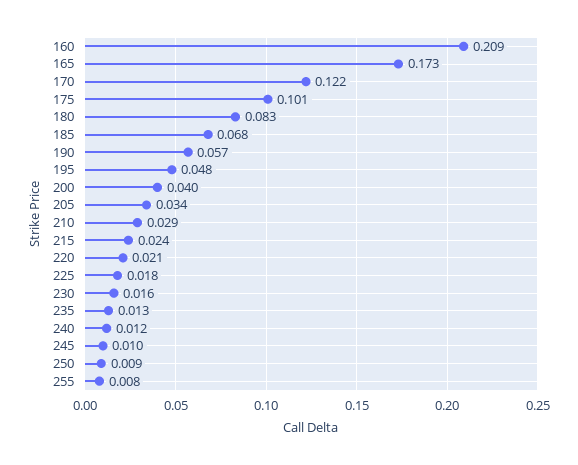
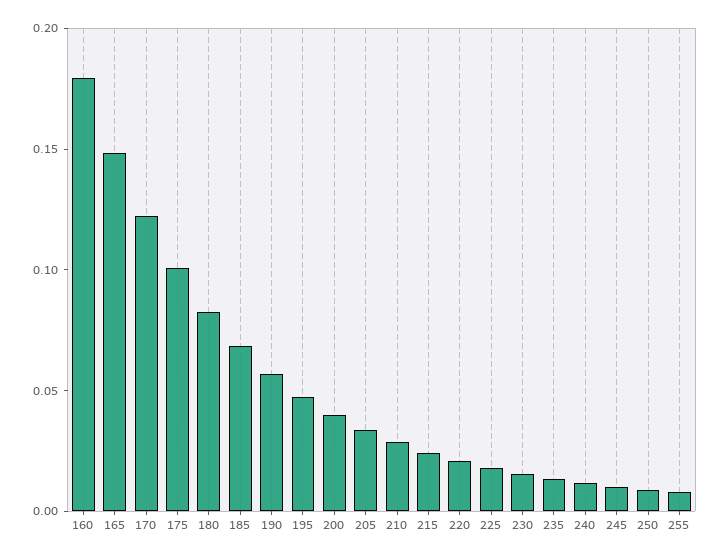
  {
-   "160": 0.209,
+   "160": 0.18,
-   "165": 0.173,
+   "165": 0.15,
    "170": 0.122,
    "175": 0.101,
    "180": 0.083,
    "185": 0.068,
    "190": 0.057,
    "195": 0.048,
    "200": 0.04,
    "205": 0.034,
    "210": 0.029,
    "215": 0.024,
    "220": 0.021,
    "225": 0.018,
    "230": 0.016,
    "235": 0.013,
    "240": 0.012,
    "245": 0.01,
    "250": 0.009,
    "255": 0.008
  }

